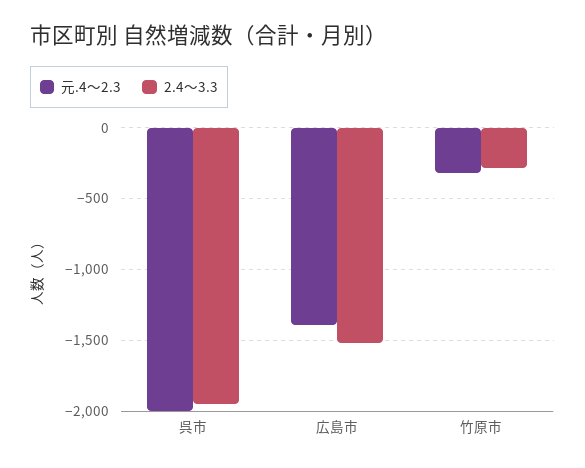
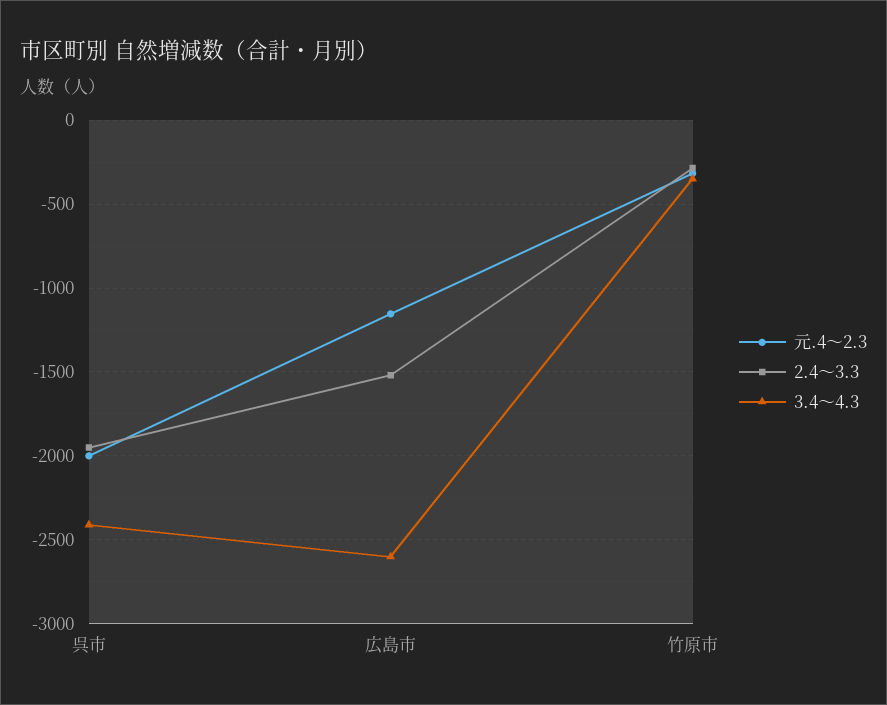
  {
    "元.4～2.3": {
      "呉市": -2000,
-     "広島市": -1400,
+     "広島市": -1150,
      "竹原市": -300
    },
    "2.4～3.3": {
      "呉市": -1950,
      "広島市": -1500,
      "竹原市": -300
-   }
+   },
+   "3.4～4.3": {
+     "呉市": -2400,
+     "広島市": -2600,
+     "竹原市": -350
+   }
  }

